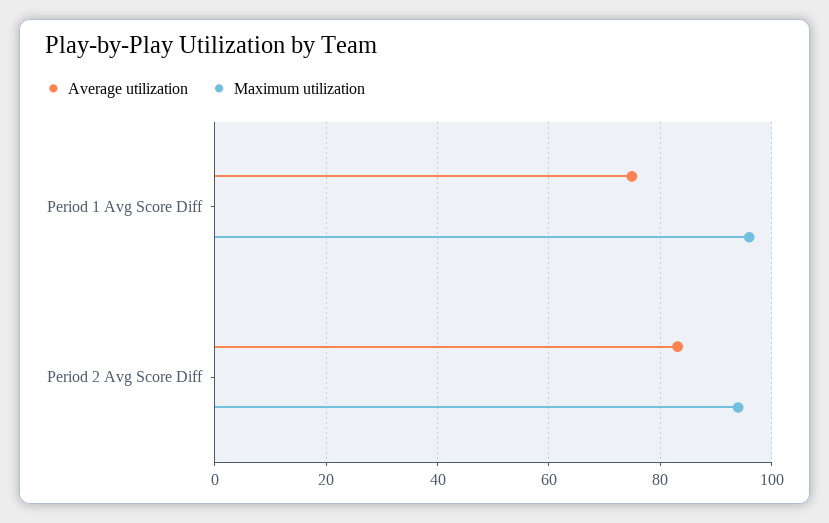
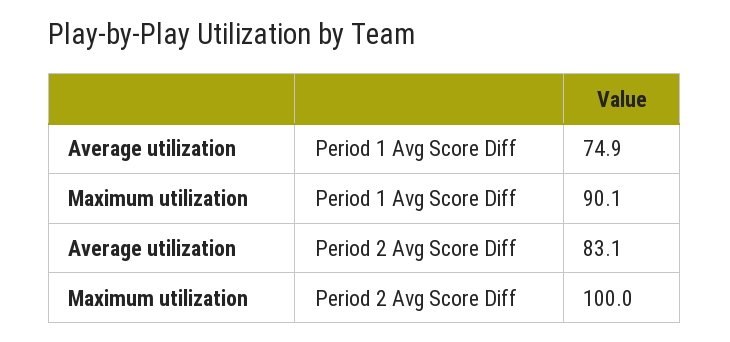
  {
    "Average utilization": {
      "Period 1 Avg Score Diff": 74.9,
      "Period 2 Avg Score Diff": 83.1
    },
    "Maximum utilization": {
-     "Period 1 Avg Score Diff": 96,
+     "Period 1 Avg Score Diff": 90.1,
-     "Period 2 Avg Score Diff": 94
+     "Period 2 Avg Score Diff": 100
    }
  }

